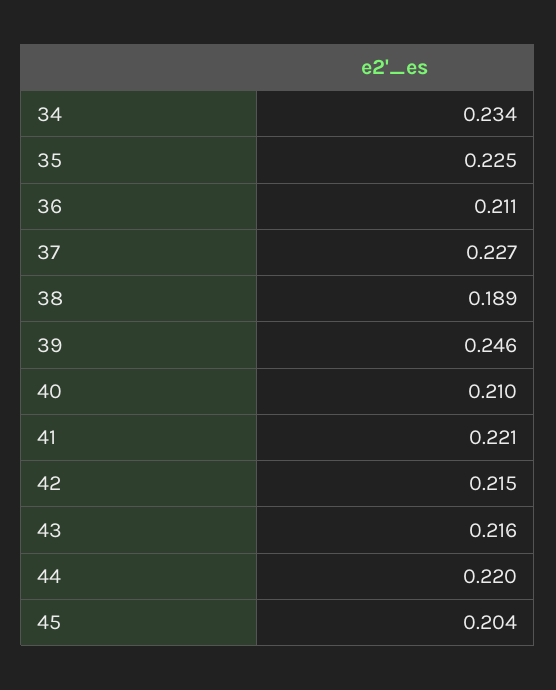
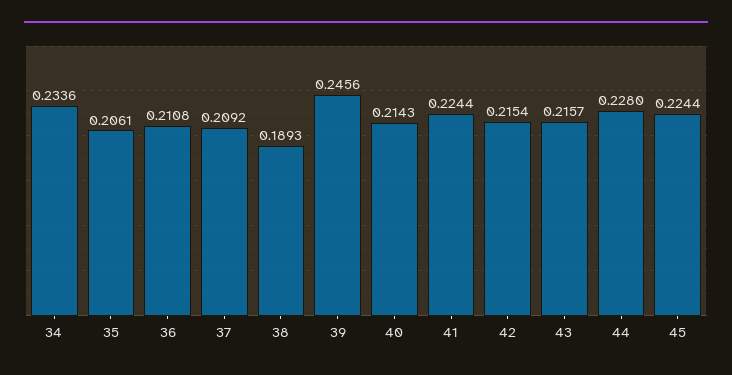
  {
    "34": 0.2336,
-   "35": 0.225,
+   "35": 0.2061,
    "36": 0.2108,
-   "37": 0.227,
+   "37": 0.2092,
    "38": 0.1893,
    "39": 0.2456,
-   "40": 0.21,
+   "40": 0.2143,
-   "41": 0.221,
+   "41": 0.2244,
    "42": 0.2154,
    "43": 0.2157,
-   "44": 0.22,
+   "44": 0.228,
-   "45": 0.204
+   "45": 0.2244
  }

